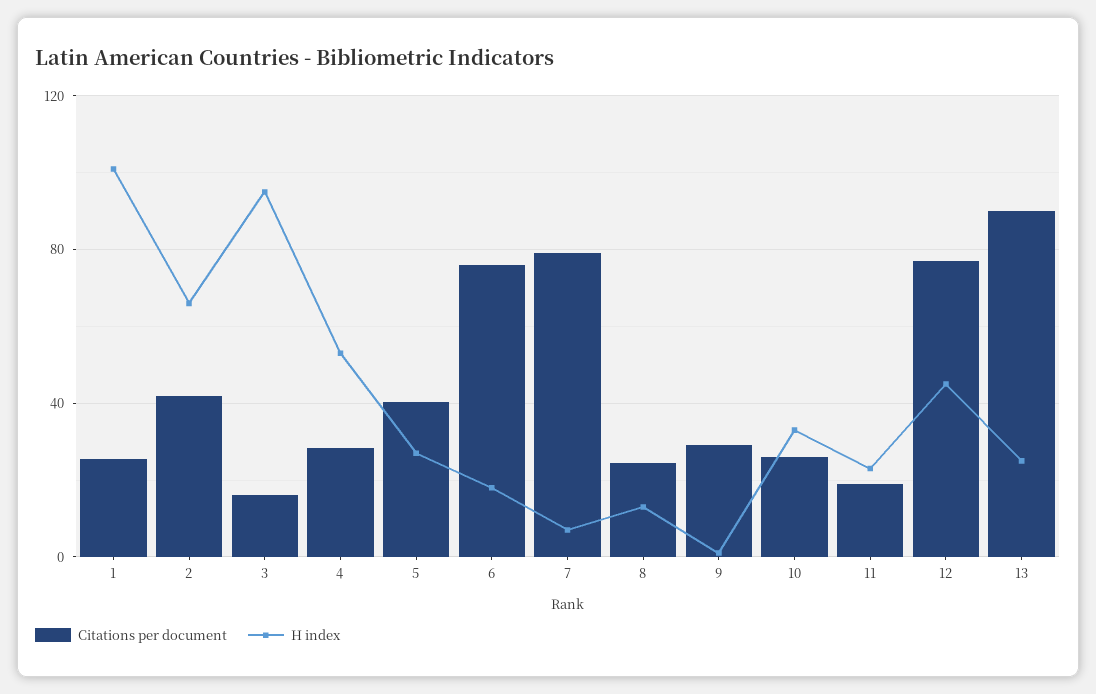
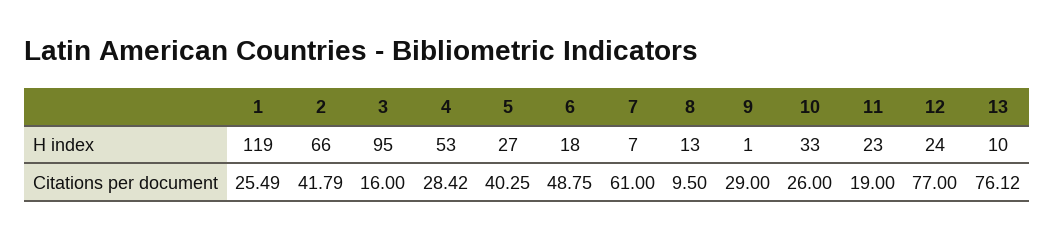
  {
    "Citations per document": {
      "1": 25.49,
      "2": 41.79,
      "3": 16,
      "4": 28.42,
      "5": 40.25,
-     "6": 75,
+     "6": 48.75,
-     "7": 80,
+     "7": 61,
-     "8": 25,
+     "8": 9.5,
      "9": 29,
      "10": 26,
      "11": 19,
      "12": 77,
-     "13": 90
+     "13": 76.12
    },
    "H index": {
-     "1": 100,
+     "1": 119,
      "2": 66,
      "3": 95,
      "4": 53,
      "5": 27,
      "6": 18,
      "7": 7,
      "8": 13,
      "9": 1,
      "10": 33,
      "11": 23,
-     "12": 45,
+     "12": 24,
-     "13": 25
+     "13": 10
    }
  }

